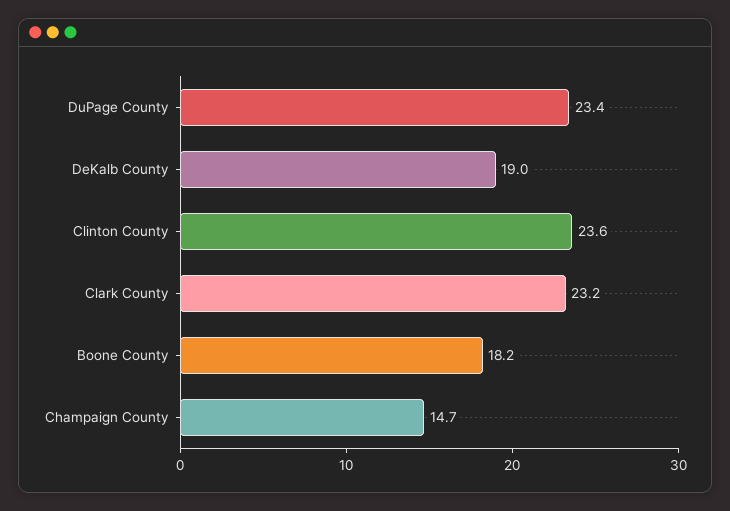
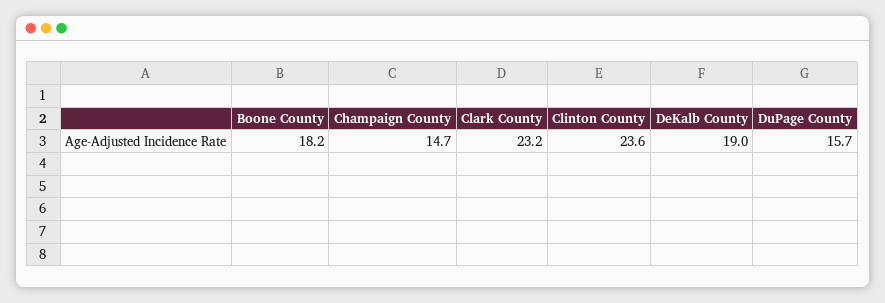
  {
-   "DuPage County": 23.4,
+   "DuPage County": 15.7,
    "DeKalb County": 19,
    "Clinton County": 23.6,
    "Clark County": 23.2,
    "Boone County": 18.2,
    "Champaign County": 14.7
  }

